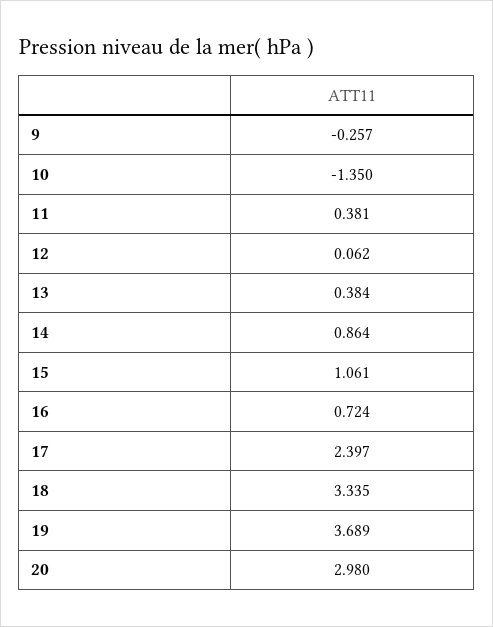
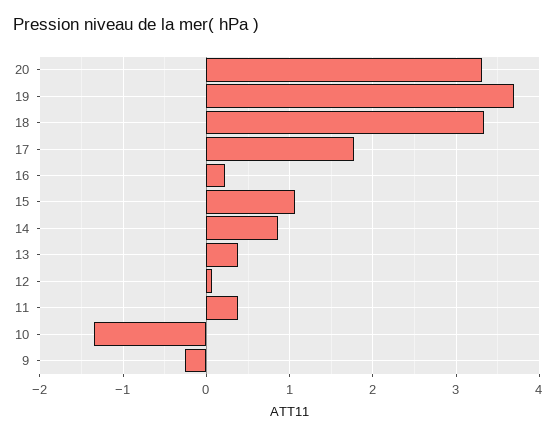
  {
    "9": -0.257,
    "10": -1.35,
    "11": 0.381,
    "12": 0.062,
    "13": 0.384,
    "14": 0.864,
    "15": 1.061,
-   "16": 0.724,
+   "16": 0.2,
-   "17": 2.397,
+   "17": 1.8,
    "18": 3.335,
    "19": 3.689,
-   "20": 2.98
+   "20": 3.3
  }

